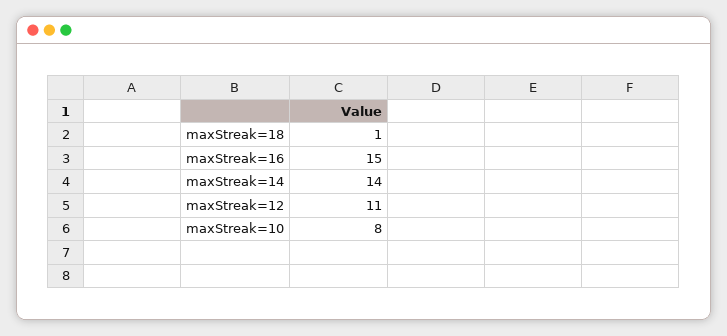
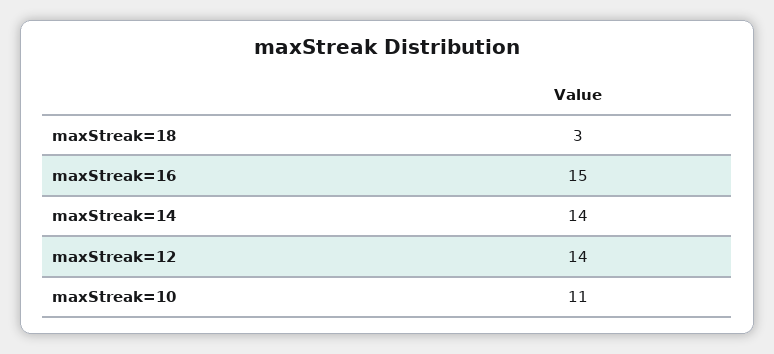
  {
-   "maxStreak=18": 1,
+   "maxStreak=18": 3,
    "maxStreak=16": 15,
    "maxStreak=14": 14,
-   "maxStreak=12": 11,
+   "maxStreak=12": 14,
-   "maxStreak=10": 8
+   "maxStreak=10": 11
  }

